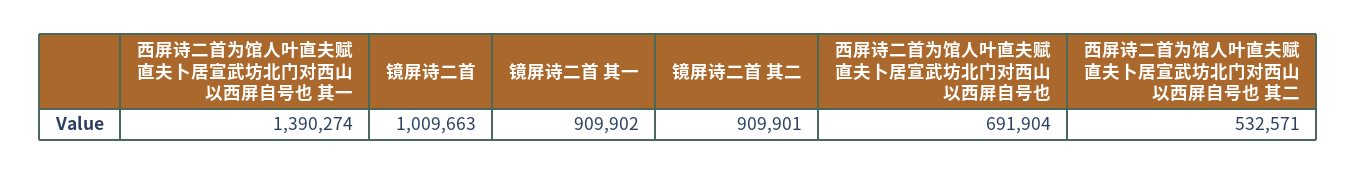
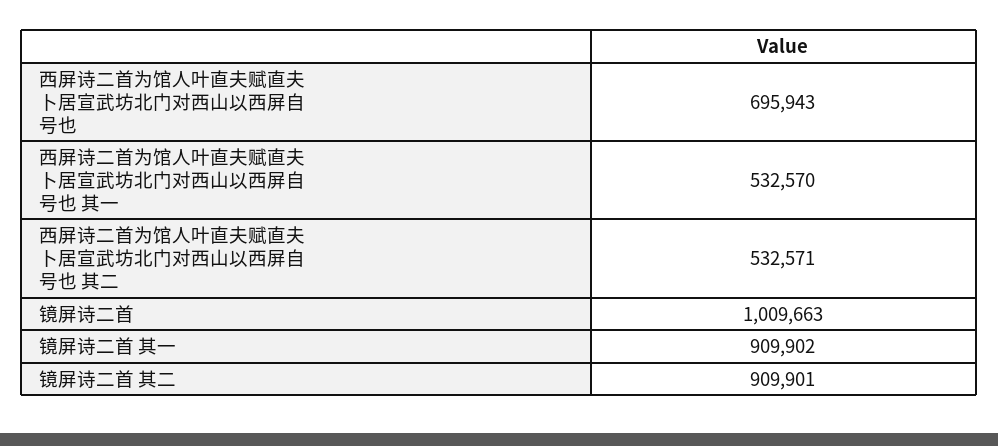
  {
-   "西屏诗二首为馆人叶直夫赋直夫卜居宣武坊北门对西山以西屏自号也 其一": 1390274,
+   "西屏诗二首为馆人叶直夫赋直夫卜居宣武坊北门对西山以西屏自号也 其一": 532570,
    "镜屏诗二首": 1009663,
    "镜屏诗二首 其一": 909902,
    "镜屏诗二首 其二": 909901,
-   "西屏诗二首为馆人叶直夫赋直夫卜居宣武坊北门对西山以西屏自号也": 691904,
+   "西屏诗二首为馆人叶直夫赋直夫卜居宣武坊北门对西山以西屏自号也": 695943,
    "西屏诗二首为馆人叶直夫赋直夫卜居宣武坊北门对西山以西屏自号也 其二": 532571
  }

